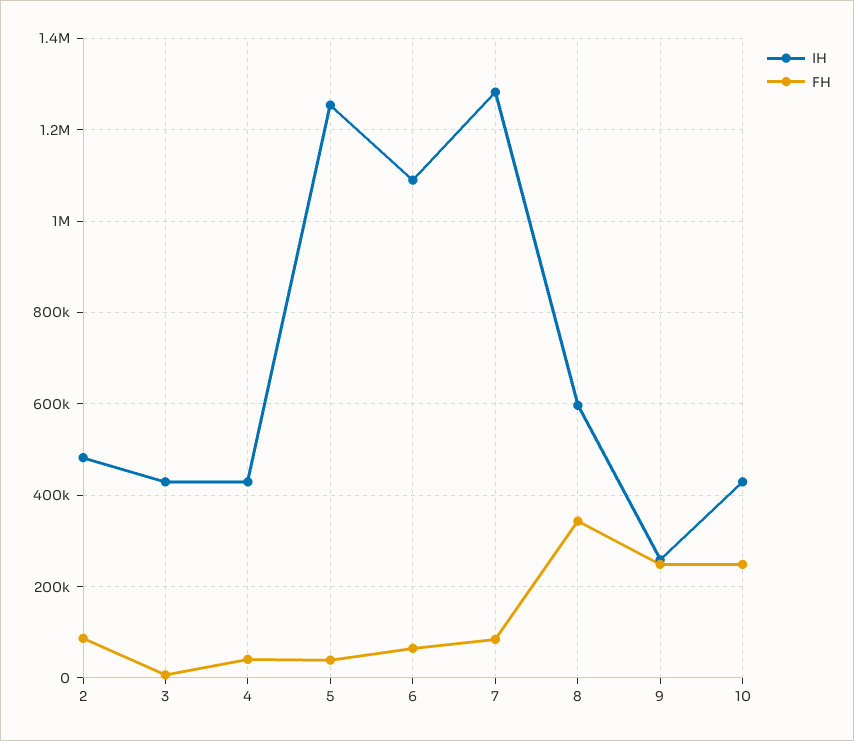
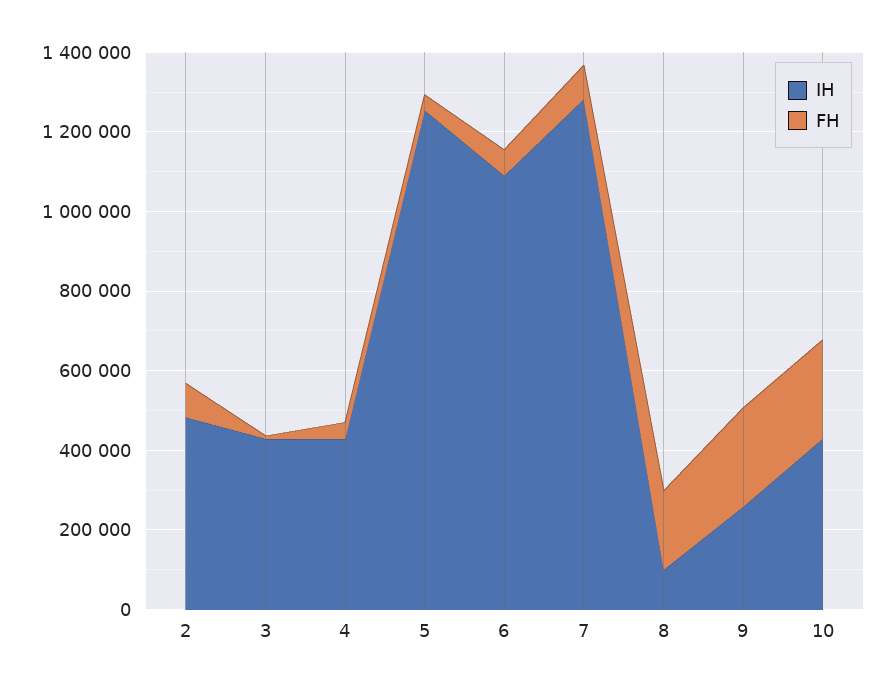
  {
    "IH": {
      "2": 480000,
      "3": 420000,
      "4": 420000,
      "5": 1260000,
      "6": 1080000,
      "7": 1280000,
-     "8": 600000,
+     "8": 100000,
      "9": 260000,
      "10": 420000
    },
    "FH": {
      "2": 80000,
      "3": 0,
      "4": 40000,
      "5": 40000,
      "6": 60000,
      "7": 80000,
-     "8": 340000,
+     "8": 200000,
      "9": 240000,
      "10": 240000
    }
  }

